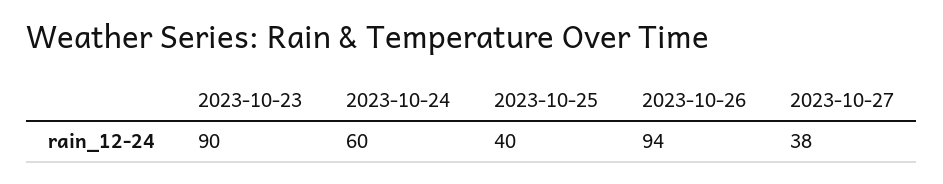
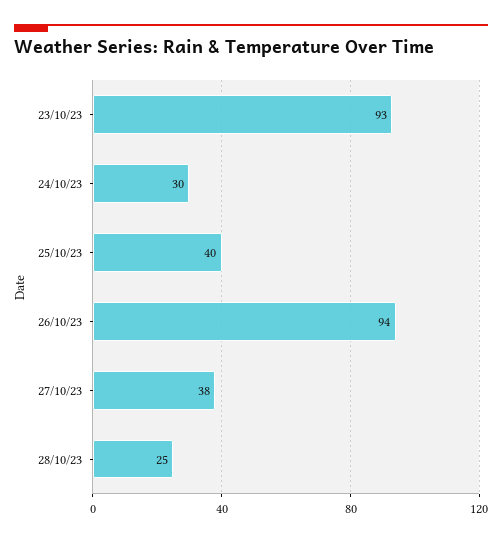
  {
-   "2023-10-23": 90,
+   "2023-10-23": 93,
-   "2023-10-24": 60,
+   "2023-10-24": 30,
    "2023-10-25": 40,
    "2023-10-26": 94,
-   "2023-10-27": 38
+   "2023-10-27": 38,
+   "28/10/23": 25
  }

